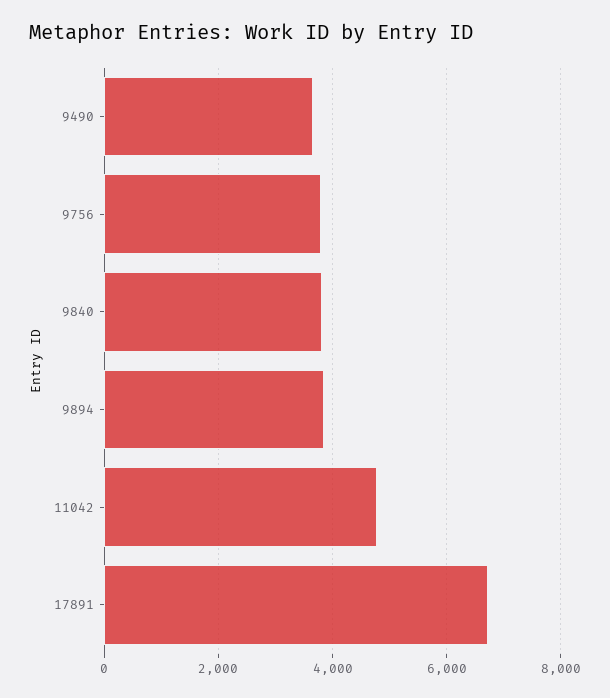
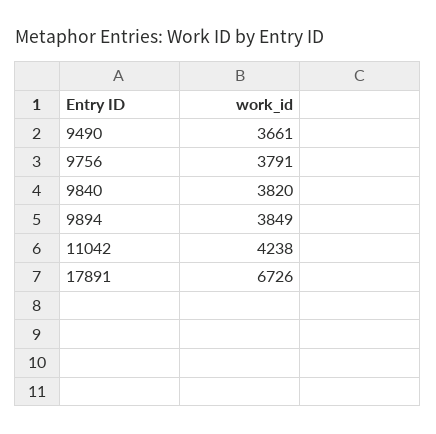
  {
    "9490": 3661,
    "9756": 3791,
    "9840": 3820,
    "9894": 3849,
-   "11042": 4800,
+   "11042": 4238,
    "17891": 6726
  }

